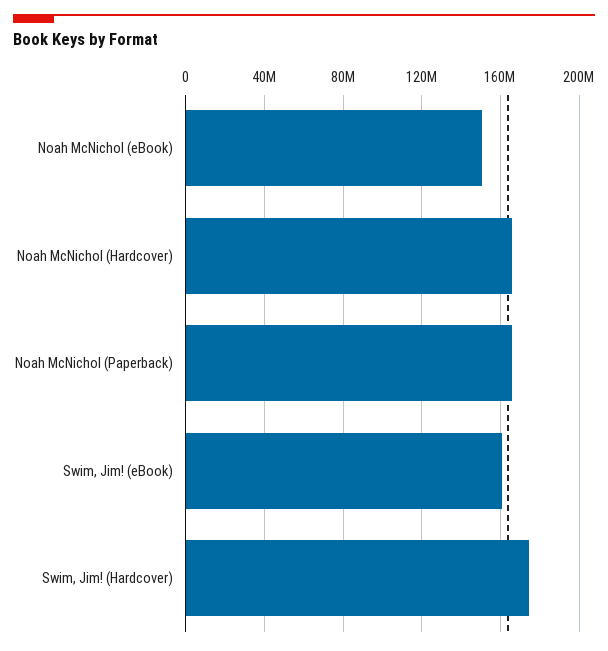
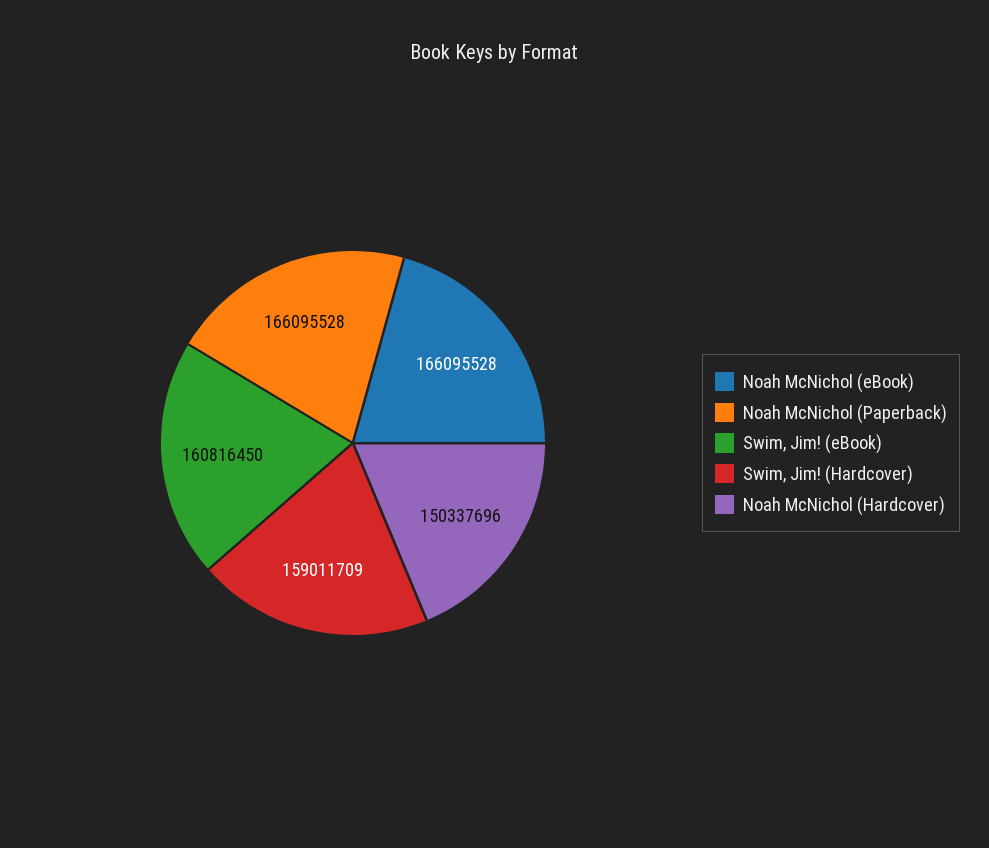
  {
-   "Noah McNichol (eBook)": 150000000,
+   "Noah McNichol (eBook)": 166095528,
-   "Noah McNichol (Hardcover)": 165000000,
+   "Noah McNichol (Hardcover)": 150337696,
    "Noah McNichol (Paperback)": 166095528,
    "Swim, Jim! (eBook)": 160816450,
-   "Swim, Jim! (Hardcover)": 175000000
+   "Swim, Jim! (Hardcover)": 159011709
  }

